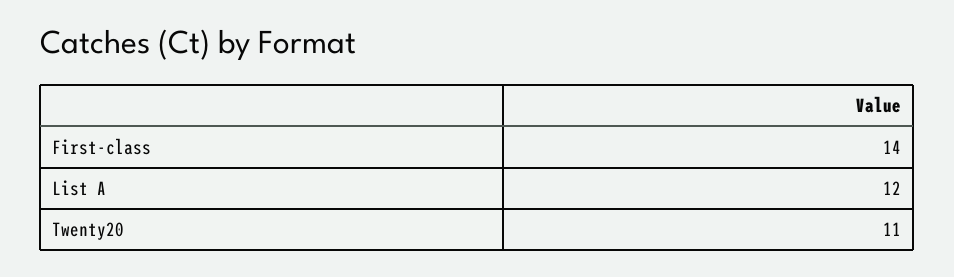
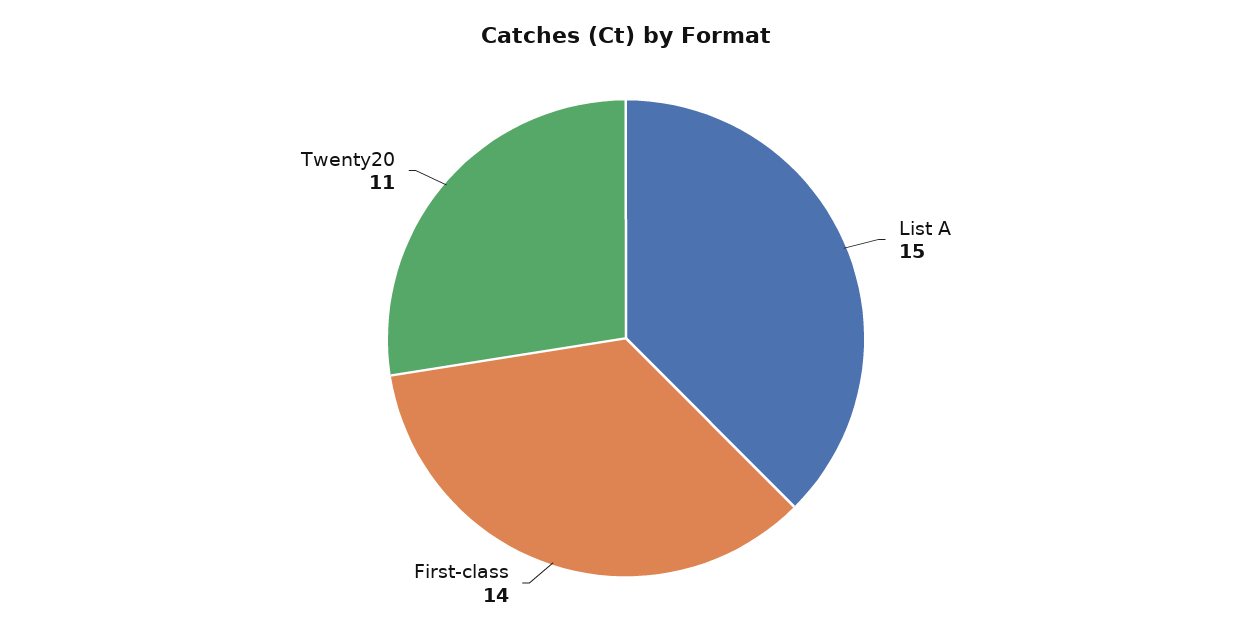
  {
    "First-class": 14,
-   "List A": 12,
+   "List A": 15,
    "Twenty20": 11
  }

